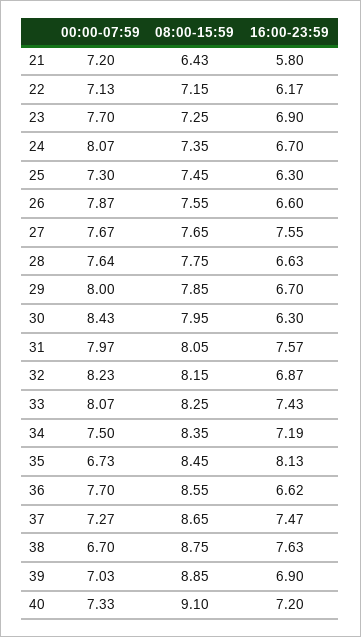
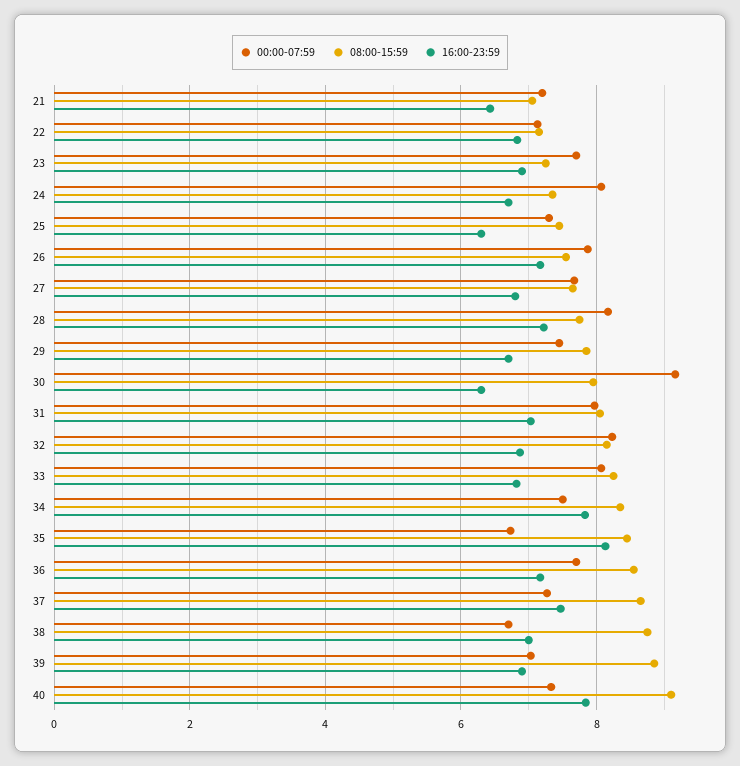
  {
    "00:00-07:59": {
      "21": 7.2,
      "22": 7.13,
      "23": 7.7,
      "24": 8.07,
      "25": 7.3,
      "26": 7.87,
      "27": 7.67,
-     "28": 7.64,
+     "28": 8.2,
-     "29": 8,
+     "29": 7.4,
-     "30": 8.43,
+     "30": 9.2,
      "31": 7.97,
      "32": 8.23,
      "33": 8.07,
      "34": 7.5,
      "35": 6.73,
      "36": 7.7,
      "37": 7.27,
      "38": 6.7,
      "39": 7.03,
      "40": 7.33
    },
    "08:00-15:59": {
-     "21": 6.43,
+     "21": 7,
      "22": 7.15,
      "23": 7.25,
      "24": 7.35,
      "25": 7.45,
      "26": 7.55,
      "27": 7.65,
      "28": 7.75,
      "29": 7.85,
      "30": 7.95,
      "31": 8.05,
      "32": 8.15,
      "33": 8.25,
      "34": 8.35,
      "35": 8.45,
      "36": 8.55,
      "37": 8.65,
      "38": 8.75,
      "39": 8.85,
      "40": 9.1
    },
    "16:00-23:59": {
-     "21": 5.8,
+     "21": 6.4,
-     "22": 6.17,
+     "22": 6.8,
      "23": 6.9,
      "24": 6.7,
      "25": 6.3,
-     "26": 6.6,
+     "26": 7.2,
-     "27": 7.55,
+     "27": 6.8,
-     "28": 6.63,
+     "28": 7.2,
      "29": 6.7,
      "30": 6.3,
-     "31": 7.57,
+     "31": 7,
      "32": 6.87,
-     "33": 7.43,
+     "33": 6.8,
-     "34": 7.19,
+     "34": 7.8,
      "35": 8.13,
-     "36": 6.62,
+     "36": 7.2,
      "37": 7.47,
-     "38": 7.63,
+     "38": 7,
      "39": 6.9,
-     "40": 7.2
+     "40": 7.8
    }
  }

